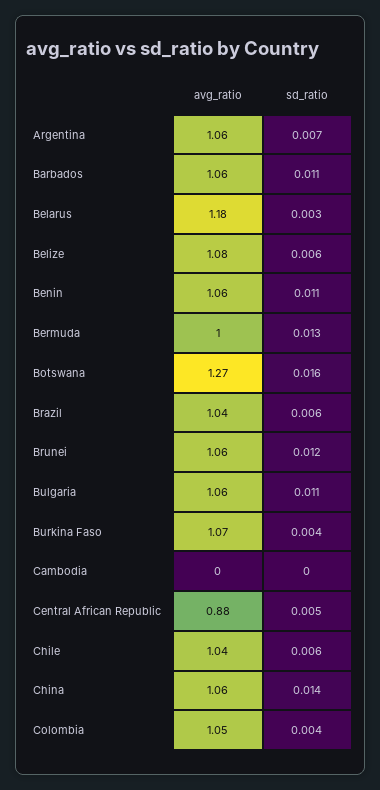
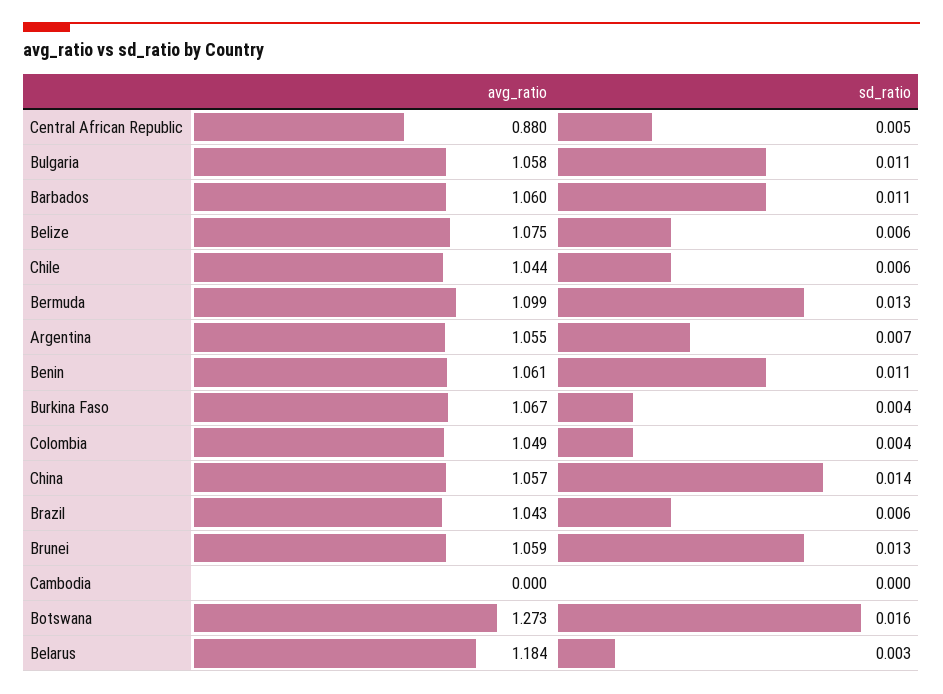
  {
    "avg_ratio": {
      "Argentina": 1.055,
      "Barbados": 1.06,
      "Belarus": 1.184,
      "Belize": 1.075,
      "Benin": 1.061,
-     "Bermuda": 1,
+     "Bermuda": 1.099,
      "Botswana": 1.273,
      "Brazil": 1.043,
      "Brunei": 1.059,
      "Bulgaria": 1.058,
      "Burkina Faso": 1.067,
      "Cambodia": 0,
      "Central African Republic": 0.88,
      "Chile": 1.044,
      "China": 1.057,
      "Colombia": 1.049
    },
    "sd_ratio": {
      "Argentina": 0.007,
      "Barbados": 0.011,
      "Belarus": 0.003,
      "Belize": 0.006,
      "Benin": 0.011,
      "Bermuda": 0.013,
      "Botswana": 0.016,
      "Brazil": 0.006,
-     "Brunei": 0.012,
+     "Brunei": 0.013,
      "Bulgaria": 0.011,
      "Burkina Faso": 0.004,
      "Cambodia": 0,
      "Central African Republic": 0.005,
      "Chile": 0.006,
      "China": 0.014,
      "Colombia": 0.004
    }
  }

